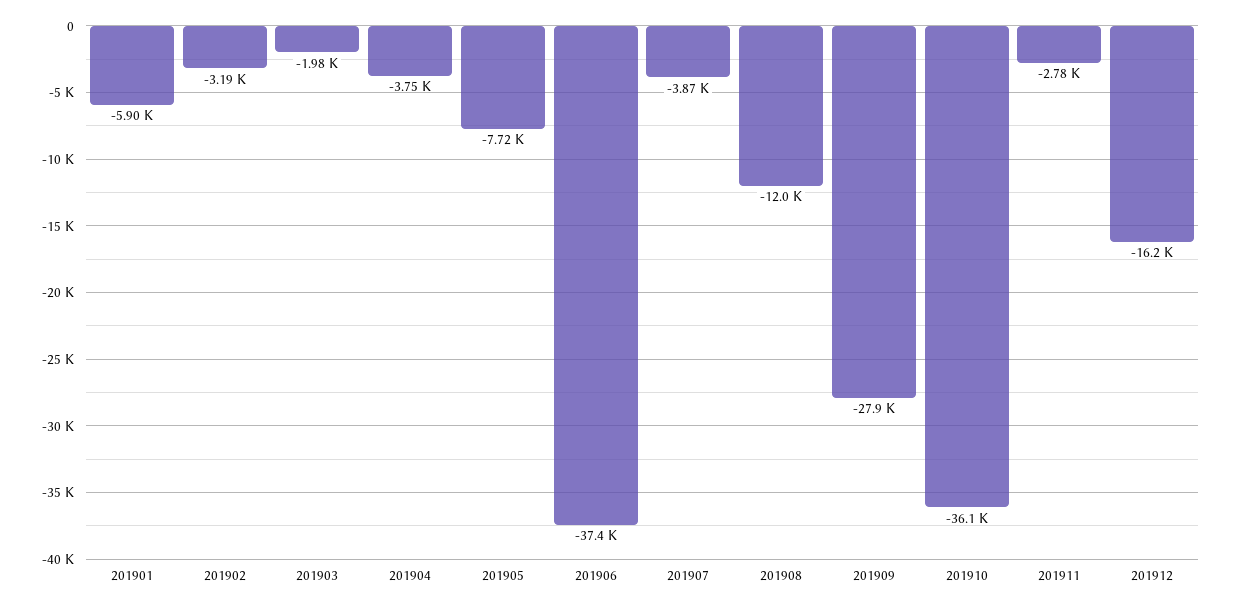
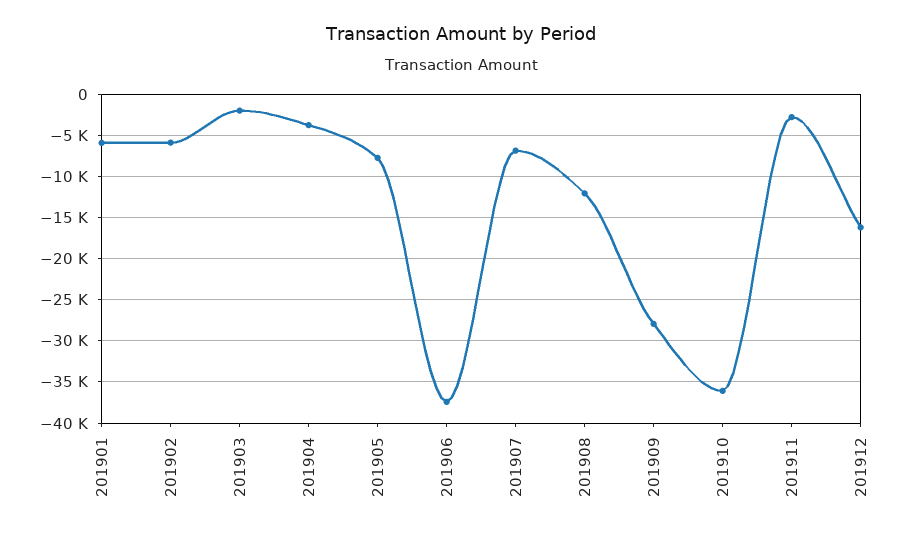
  {
    "201901": -5900,
-   "201902": -3190,
+   "201902": -6000,
    "201903": -1980,
    "201904": -3750,
    "201905": -7720,
    "201906": -37400,
-   "201907": -3870,
+   "201907": -7000,
    "201908": -12000,
    "201909": -27900,
    "201910": -36100,
    "201911": -2780,
    "201912": -16200
  }

